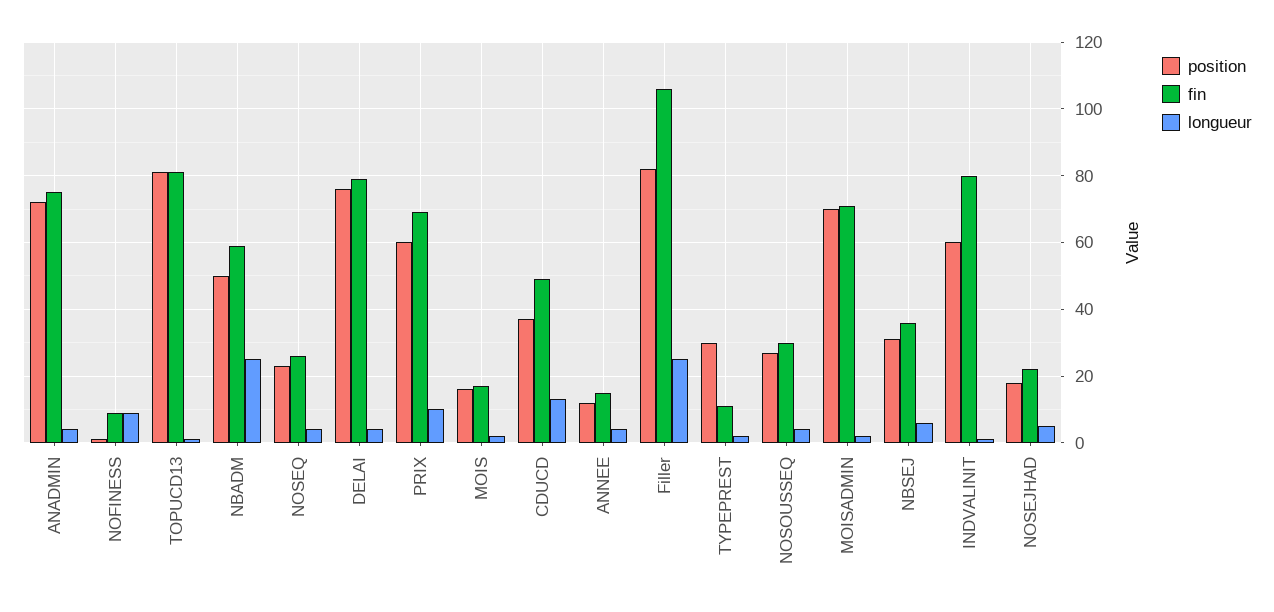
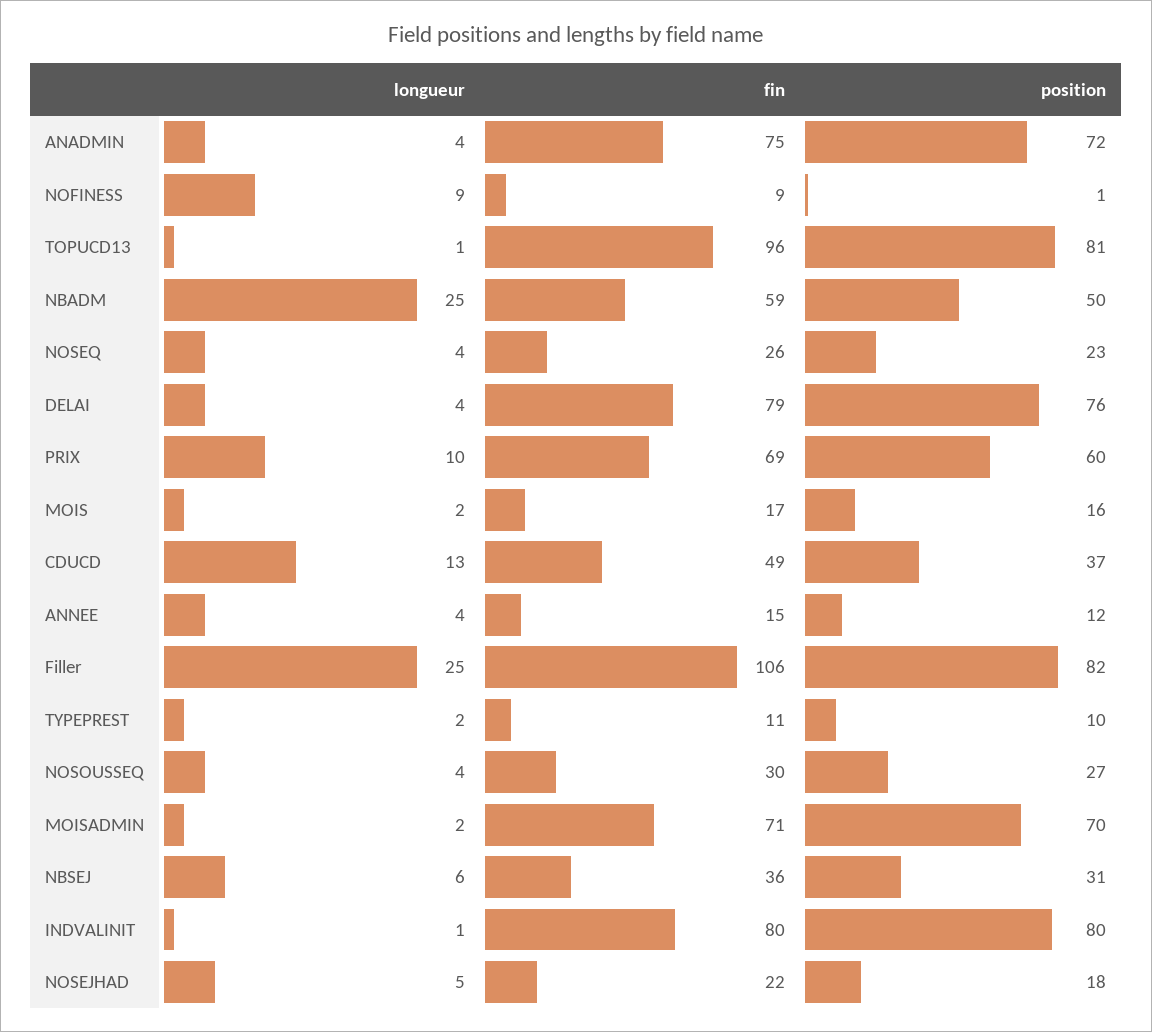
  {
    "position": {
      "ANADMIN": 72,
      "NOFINESS": 1,
      "TOPUCD13": 81,
      "NBADM": 50,
      "NOSEQ": 23,
      "DELAI": 76,
      "PRIX": 60,
      "MOIS": 16,
      "CDUCD": 37,
      "ANNEE": 12,
      "Filler": 82,
-     "TYPEPREST": 30,
+     "TYPEPREST": 10,
      "NOSOUSSEQ": 27,
      "MOISADMIN": 70,
      "NBSEJ": 31,
-     "INDVALINIT": 60,
+     "INDVALINIT": 80,
      "NOSEJHAD": 18
    },
    "fin": {
      "ANADMIN": 75,
      "NOFINESS": 9,
-     "TOPUCD13": 80,
+     "TOPUCD13": 96,
      "NBADM": 59,
      "NOSEQ": 26,
      "DELAI": 79,
      "PRIX": 69,
      "MOIS": 17,
      "CDUCD": 49,
      "ANNEE": 15,
      "Filler": 106,
      "TYPEPREST": 11,
      "NOSOUSSEQ": 30,
      "MOISADMIN": 71,
      "NBSEJ": 36,
      "INDVALINIT": 80,
      "NOSEJHAD": 22
    },
    "longueur": {
      "ANADMIN": 4,
      "NOFINESS": 9,
      "TOPUCD13": 1,
      "NBADM": 25,
      "NOSEQ": 4,
      "DELAI": 4,
      "PRIX": 10,
      "MOIS": 2,
      "CDUCD": 13,
      "ANNEE": 4,
      "Filler": 25,
      "TYPEPREST": 2,
      "NOSOUSSEQ": 4,
      "MOISADMIN": 2,
      "NBSEJ": 6,
      "INDVALINIT": 1,
      "NOSEJHAD": 5
    }
  }

